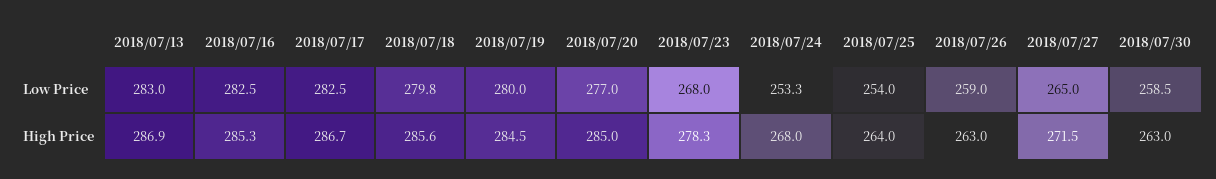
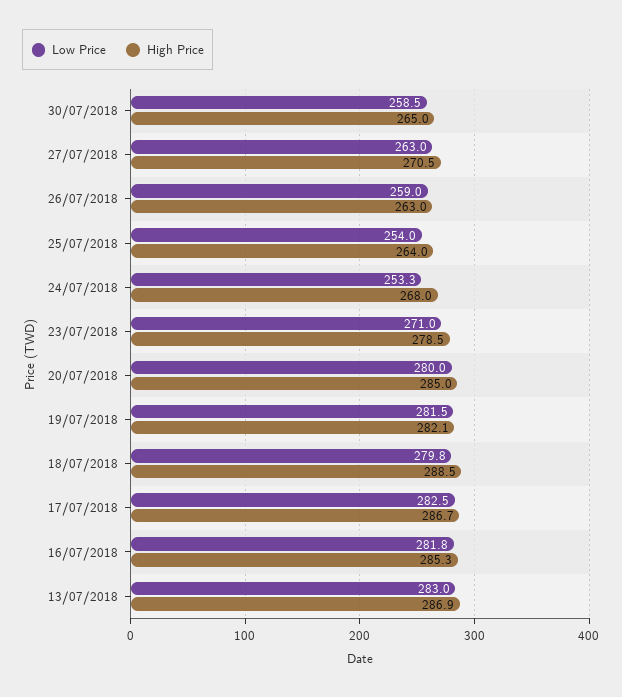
  {
    "Low Price": {
      "2018/07/13": 283,
-     "2018/07/16": 282.5,
+     "2018/07/16": 281.8,
      "2018/07/17": 282.5,
      "2018/07/18": 279.8,
-     "2018/07/19": 280,
+     "2018/07/19": 281.5,
-     "2018/07/20": 277,
+     "2018/07/20": 280,
-     "2018/07/23": 268,
+     "2018/07/23": 271,
      "2018/07/24": 253.3,
      "2018/07/25": 254,
      "2018/07/26": 259,
-     "2018/07/27": 265,
+     "2018/07/27": 263,
      "2018/07/30": 258.5
    },
    "High Price": {
      "2018/07/13": 286.9,
      "2018/07/16": 285.3,
      "2018/07/17": 286.7,
-     "2018/07/18": 285.6,
+     "2018/07/18": 288.5,
-     "2018/07/19": 284.5,
+     "2018/07/19": 282.1,
      "2018/07/20": 285,
-     "2018/07/23": 278.3,
+     "2018/07/23": 278.5,
      "2018/07/24": 268,
      "2018/07/25": 264,
      "2018/07/26": 263,
-     "2018/07/27": 271.5,
+     "2018/07/27": 270.5,
-     "2018/07/30": 263
+     "2018/07/30": 265
    }
  }

